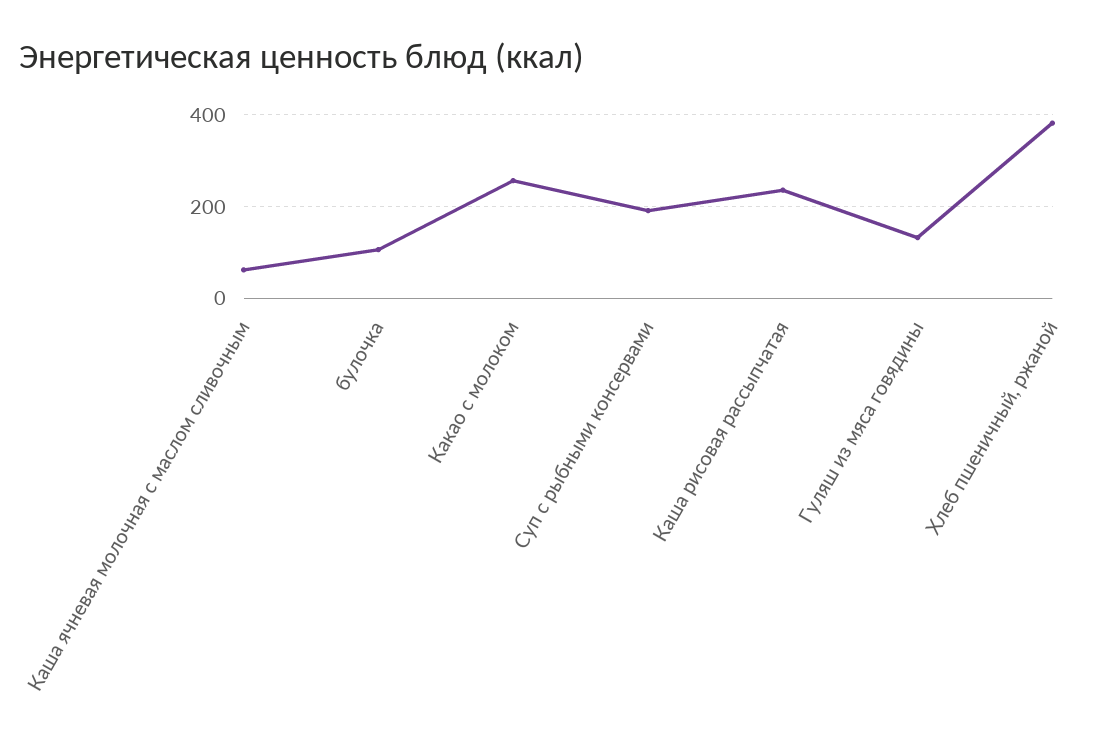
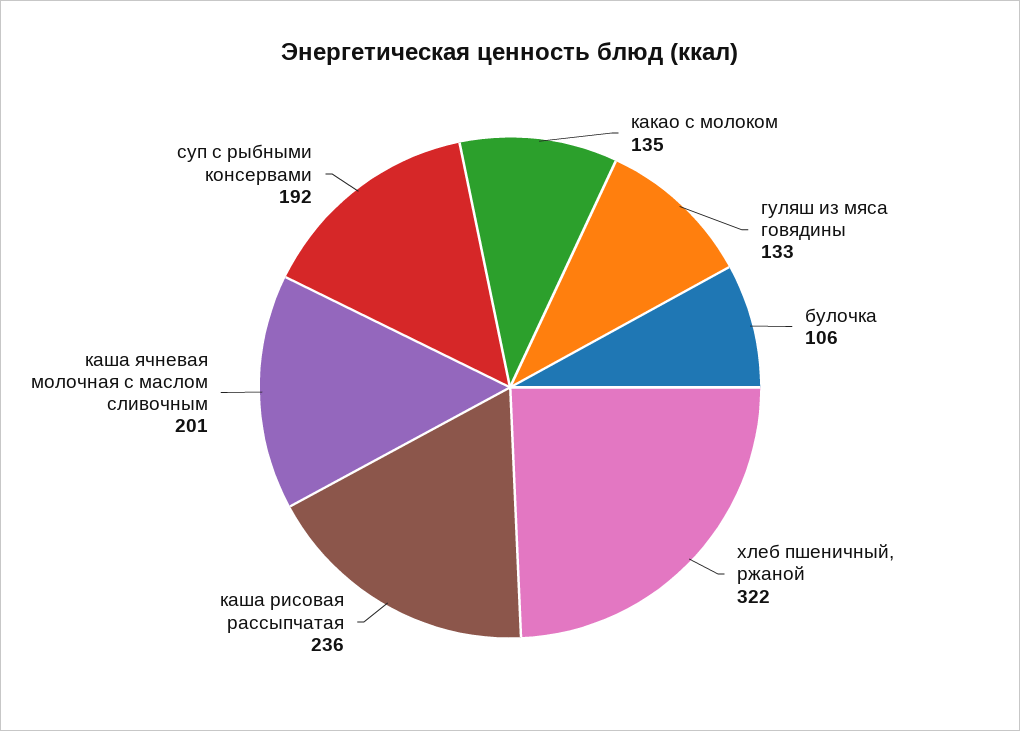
  {
-   "Каша ячневая молочная с маслом сливочным": 60,
+   "Каша ячневая молочная с маслом сливочным": 201,
    "булочка": 106,
-   "Какао с молоком": 260,
+   "Какао с молоком": 135,
    "Суп с рыбными консервами": 192,
    "Каша рисовая рассыпчатая": 236,
    "Гуляш из мяса говядины": 133,
-   "Хлеб пшеничный, ржаной": 380
+   "Хлеб пшеничный, ржаной": 322
  }

